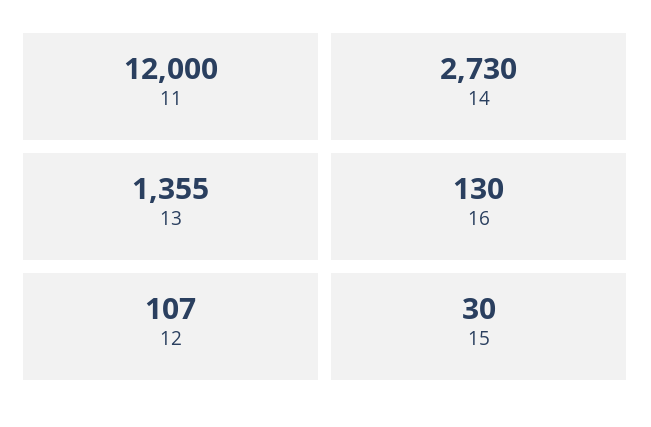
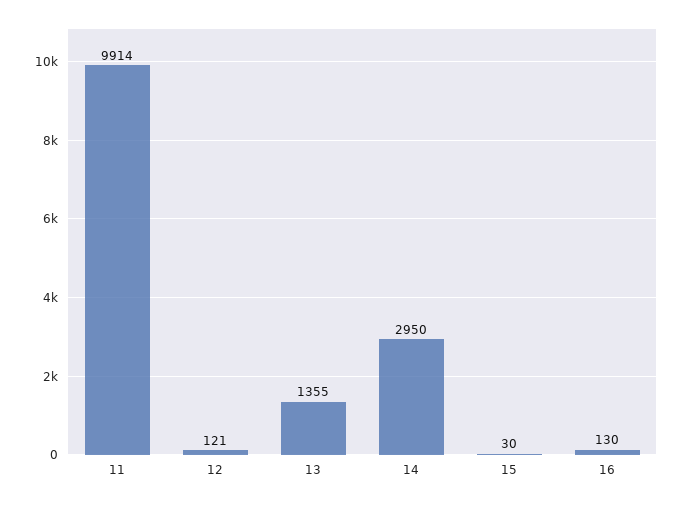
  {
-   "11": 12000,
+   "11": 9914,
-   "14": 2730,
+   "14": 2950,
    "13": 1355,
    "16": 130,
-   "12": 107,
+   "12": 121,
    "15": 30
  }

